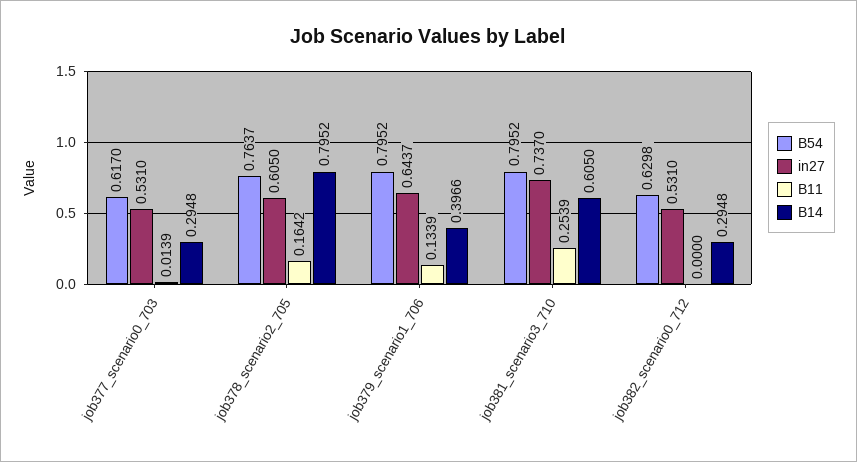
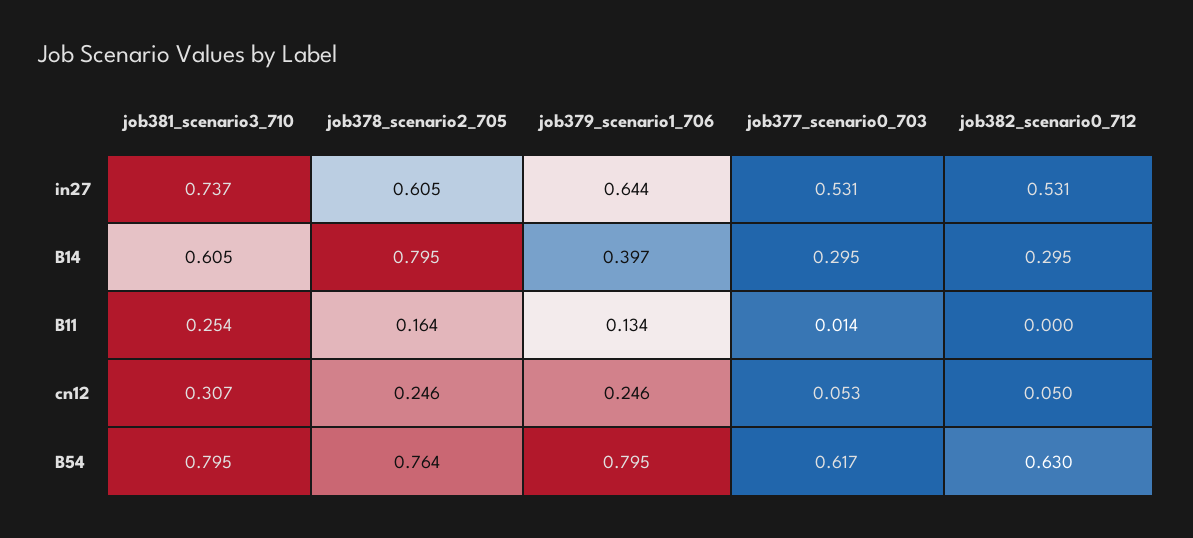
  {
    "B54": {
      "job377_scenario0_703": 0.617,
      "job378_scenario2_705": 0.7637,
      "job379_scenario1_706": 0.7952,
      "job381_scenario3_710": 0.7952,
      "job382_scenario0_712": 0.6298
    },
    "in27": {
      "job377_scenario0_703": 0.531,
      "job378_scenario2_705": 0.605,
      "job379_scenario1_706": 0.6437,
      "job381_scenario3_710": 0.737,
      "job382_scenario0_712": 0.531
    },
    "B11": {
      "job377_scenario0_703": 0.0139,
      "job378_scenario2_705": 0.1642,
      "job379_scenario1_706": 0.1339,
      "job381_scenario3_710": 0.2539,
      "job382_scenario0_712": 0
    },
    "B14": {
      "job377_scenario0_703": 0.2948,
      "job378_scenario2_705": 0.7952,
      "job379_scenario1_706": 0.3966,
      "job381_scenario3_710": 0.605,
      "job382_scenario0_712": 0.2948
-   }
+   },
+   "cn12": {
+     "job381_scenario3_710": 0.307,
+     "job378_scenario2_705": 0.246,
+     "job379_scenario1_706": 0.246,
+     "job377_scenario0_703": 0.053,
+     "job382_scenario0_712": 0.05
+   }
  }

